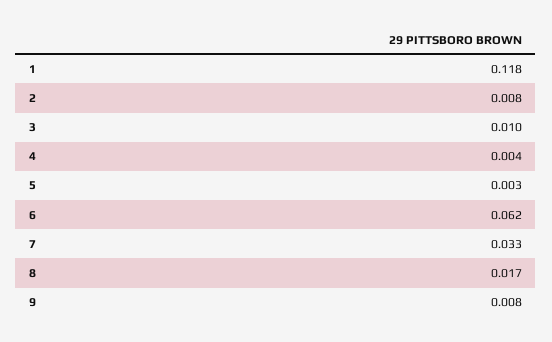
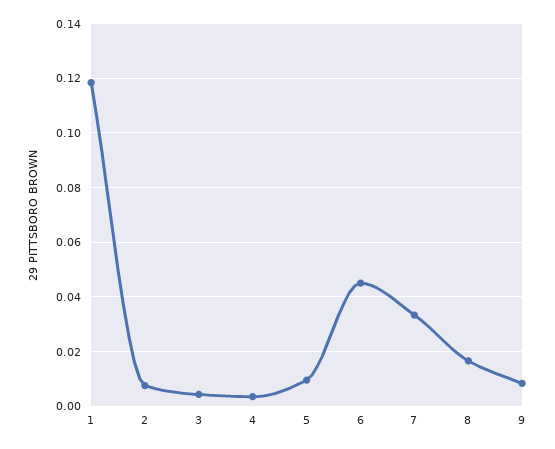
  {
    "1": 0.118,
    "2": 0.008,
-   "3": 0.01,
+   "3": 0.005,
    "4": 0.004,
-   "5": 0.003,
+   "5": 0.01,
-   "6": 0.062,
+   "6": 0.045,
    "7": 0.033,
    "8": 0.017,
    "9": 0.008
  }

